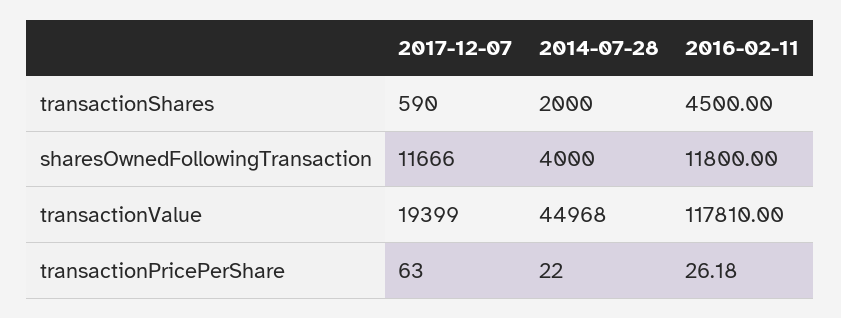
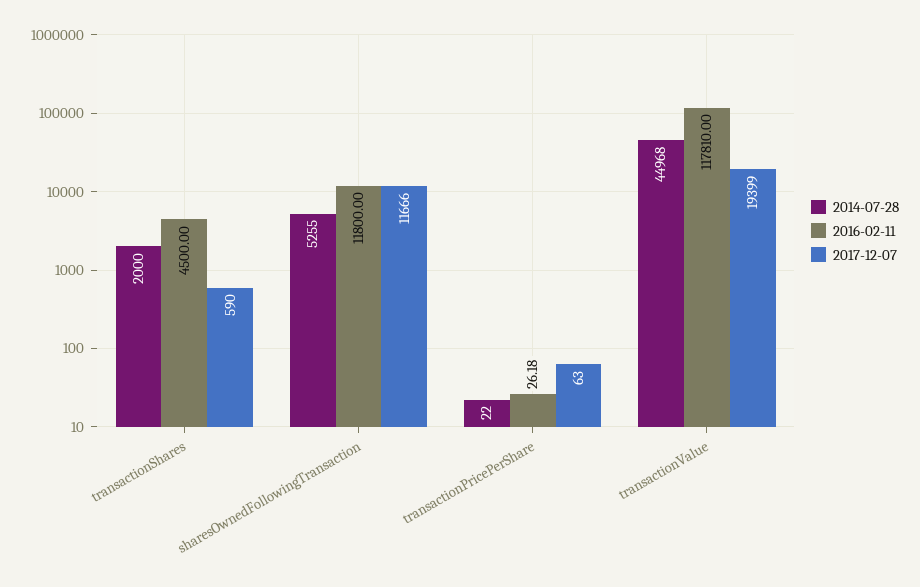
  {
    "2017-12-07": {
      "transactionShares": 590,
      "sharesOwnedFollowingTransaction": 11666,
      "transactionValue": 19399,
      "transactionPricePerShare": 63
    },
    "2014-07-28": {
      "transactionShares": 2000,
-     "sharesOwnedFollowingTransaction": 4000,
+     "sharesOwnedFollowingTransaction": 5255,
      "transactionValue": 44968,
      "transactionPricePerShare": 22
    },
    "2016-02-11": {
      "transactionShares": 4500,
      "sharesOwnedFollowingTransaction": 11800,
      "transactionValue": 117810,
      "transactionPricePerShare": 26.18
    }
  }

